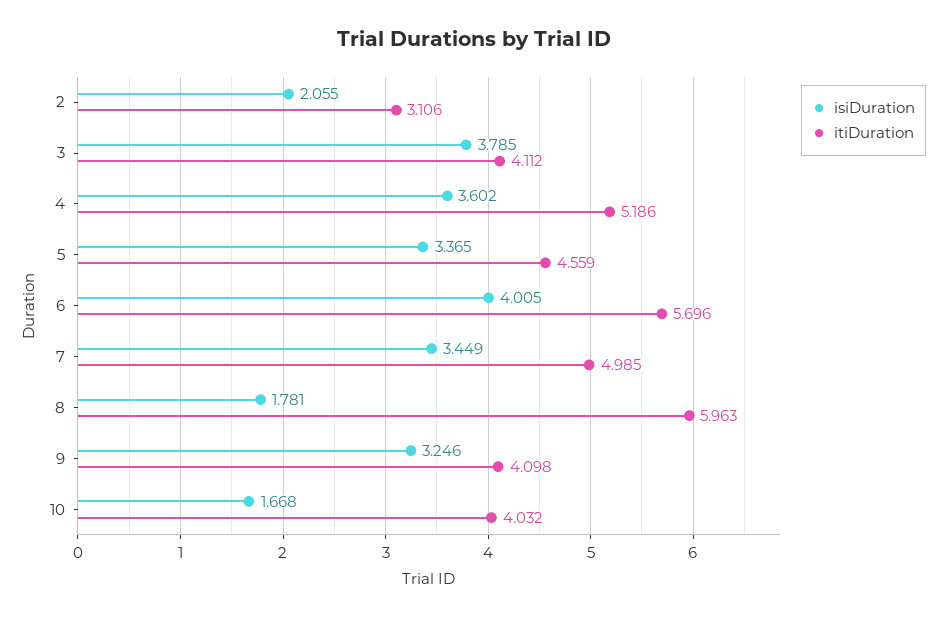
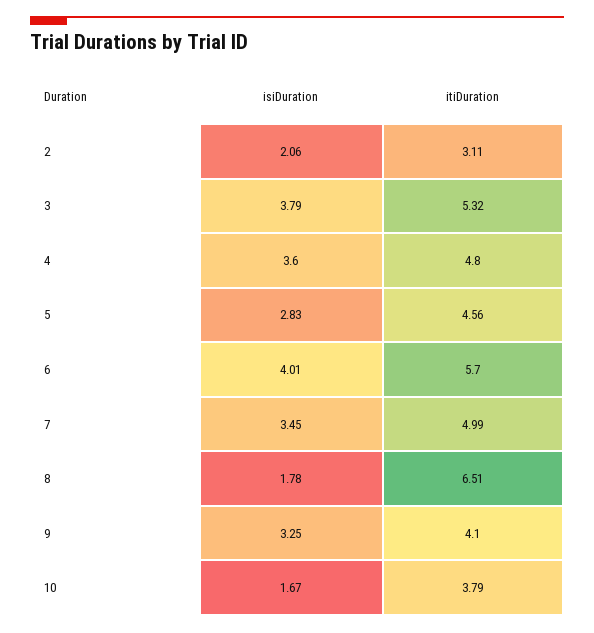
  {
    "isiDuration": {
      "2": 2.055,
      "3": 3.785,
      "4": 3.602,
-     "5": 3.365,
+     "5": 2.83,
      "6": 4.005,
      "7": 3.449,
      "8": 1.781,
      "9": 3.246,
      "10": 1.668
    },
    "itiDuration": {
      "2": 3.106,
-     "3": 4.112,
+     "3": 5.32,
-     "4": 5.186,
+     "4": 4.8,
      "5": 4.559,
      "6": 5.696,
      "7": 4.985,
-     "8": 5.963,
+     "8": 6.51,
      "9": 4.098,
-     "10": 4.032
+     "10": 3.79
    }
  }

